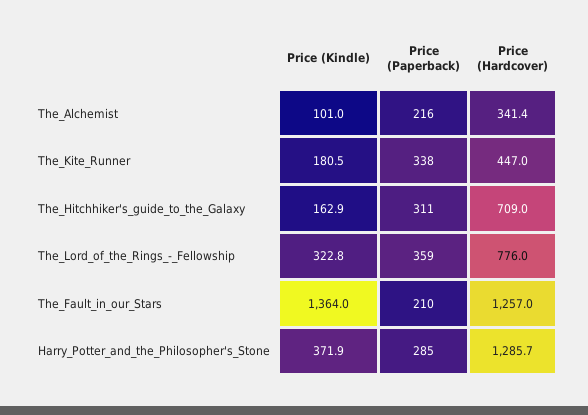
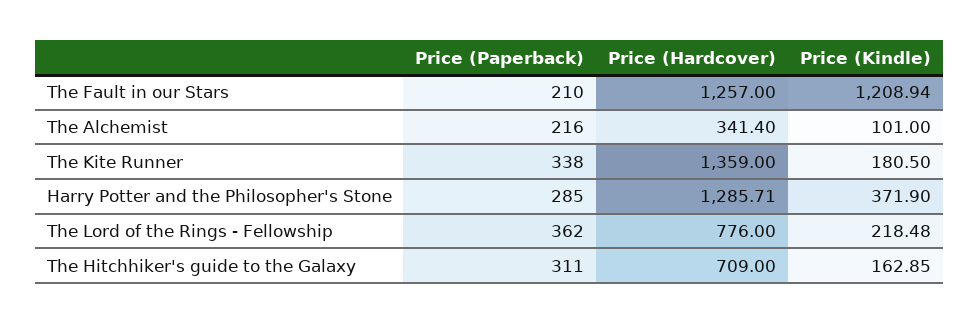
  {
    "Price (Kindle)": {
      "The_Alchemist": 101,
      "The_Kite_Runner": 180.5,
      "The_Hitchhiker's_guide_to_the_Galaxy": 162.85,
-     "The_Lord_of_the_Rings_-_Fellowship": 322.8,
+     "The_Lord_of_the_Rings_-_Fellowship": 218.48,
-     "The_Fault_in_our_Stars": 1364,
+     "The_Fault_in_our_Stars": 1208.94,
      "Harry_Potter_and_the_Philosopher's_Stone": 371.9
    },
    "Price (Paperback)": {
      "The_Alchemist": 216,
      "The_Kite_Runner": 338,
      "The_Hitchhiker's_guide_to_the_Galaxy": 311,
-     "The_Lord_of_the_Rings_-_Fellowship": 359,
+     "The_Lord_of_the_Rings_-_Fellowship": 362,
      "The_Fault_in_our_Stars": 210,
      "Harry_Potter_and_the_Philosopher's_Stone": 285
    },
    "Price (Hardcover)": {
      "The_Alchemist": 341.4,
-     "The_Kite_Runner": 447,
+     "The_Kite_Runner": 1359,
      "The_Hitchhiker's_guide_to_the_Galaxy": 709,
      "The_Lord_of_the_Rings_-_Fellowship": 776,
      "The_Fault_in_our_Stars": 1257,
      "Harry_Potter_and_the_Philosopher's_Stone": 1285.71
    }
  }

